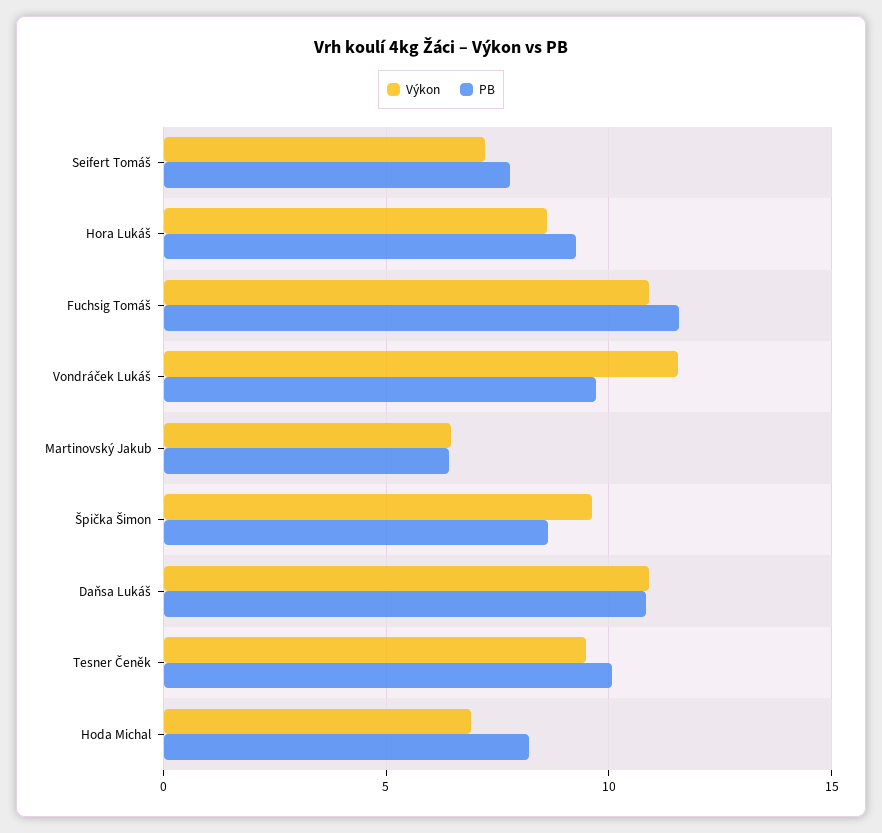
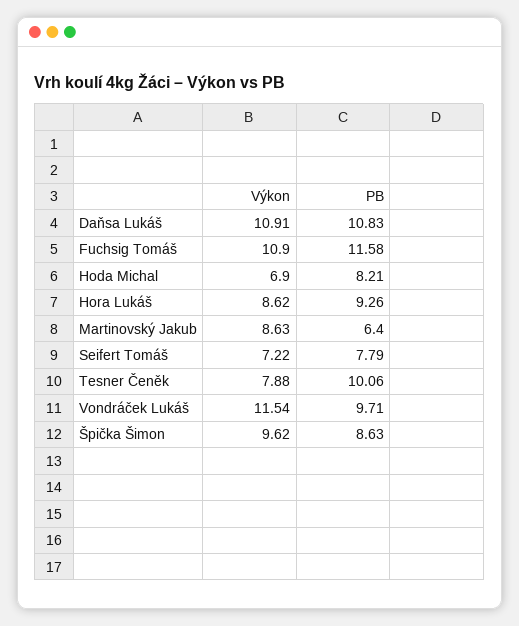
  {
    "Výkon": {
      "Seifert Tomáš": 7.22,
      "Hora Lukáš": 8.62,
      "Fuchsig Tomáš": 10.9,
      "Vondráček Lukáš": 11.54,
-     "Martinovský Jakub": 6.5,
+     "Martinovský Jakub": 8.63,
      "Špička Šimon": 9.62,
      "Daňsa Lukáš": 10.91,
-     "Tesner Čeněk": 9.5,
+     "Tesner Čeněk": 7.88,
      "Hoda Michal": 6.9
    },
    "PB": {
      "Seifert Tomáš": 7.79,
      "Hora Lukáš": 9.26,
      "Fuchsig Tomáš": 11.58,
      "Vondráček Lukáš": 9.71,
      "Martinovský Jakub": 6.4,
      "Špička Šimon": 8.63,
      "Daňsa Lukáš": 10.83,
      "Tesner Čeněk": 10.06,
      "Hoda Michal": 8.21
    }
  }

